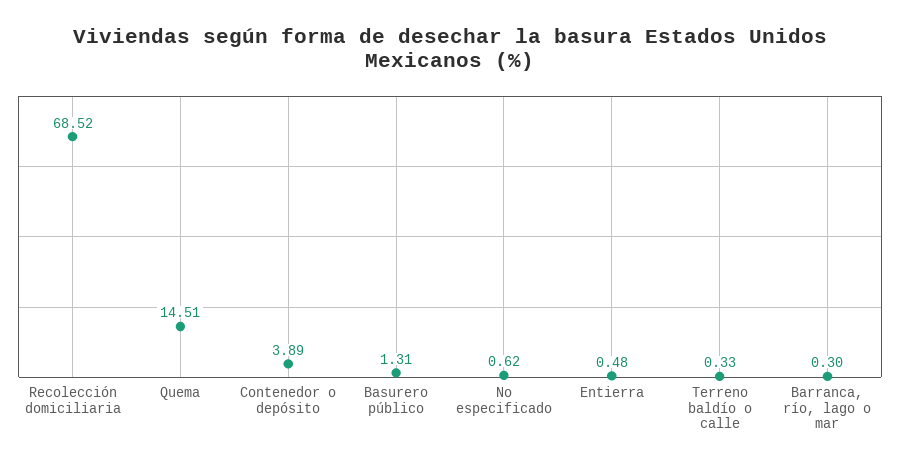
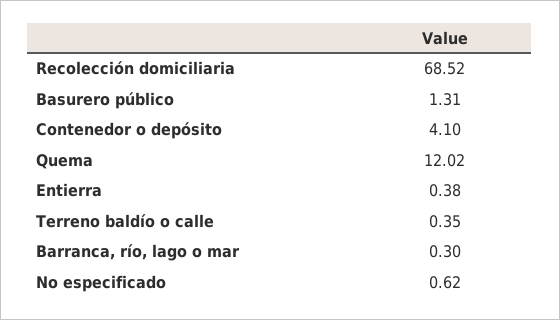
  {
    "Recolección domiciliaria": 68.52,
-   "Quema": 14.51,
+   "Quema": 12.02,
-   "Contenedor o depósito": 3.89,
+   "Contenedor o depósito": 4.1,
    "Basurero público": 1.31,
    "No especificado": 0.62,
-   "Entierra": 0.48,
+   "Entierra": 0.38,
-   "Terreno baldío o calle": 0.33,
+   "Terreno baldío o calle": 0.35,
    "Barranca, río, lago o mar": 0.3
  }

